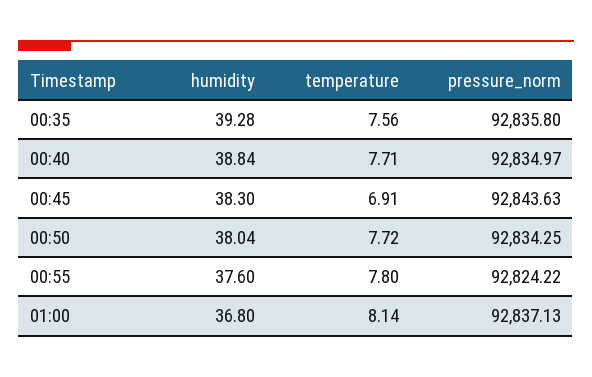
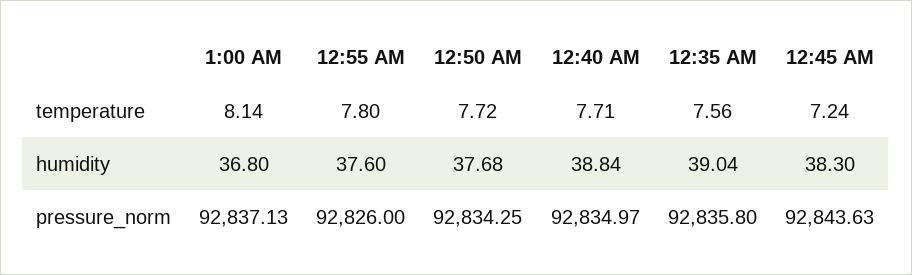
  {
    "humidity": {
-     "00:35": 39.28,
+     "00:35": 39.04,
      "00:40": 38.84,
      "00:45": 38.3,
-     "00:50": 38.04,
+     "00:50": 37.68,
      "00:55": 37.6,
      "01:00": 36.8
    },
    "temperature": {
      "00:35": 7.56,
      "00:40": 7.71,
-     "00:45": 6.91,
+     "00:45": 7.24,
      "00:50": 7.72,
      "00:55": 7.8,
      "01:00": 8.14
    },
    "pressure_norm": {
      "00:35": 92835.8,
      "00:40": 92834.97,
      "00:45": 92843.63,
      "00:50": 92834.25,
-     "00:55": 92824.22,
+     "00:55": 92826,
      "01:00": 92837.13
    }
  }

